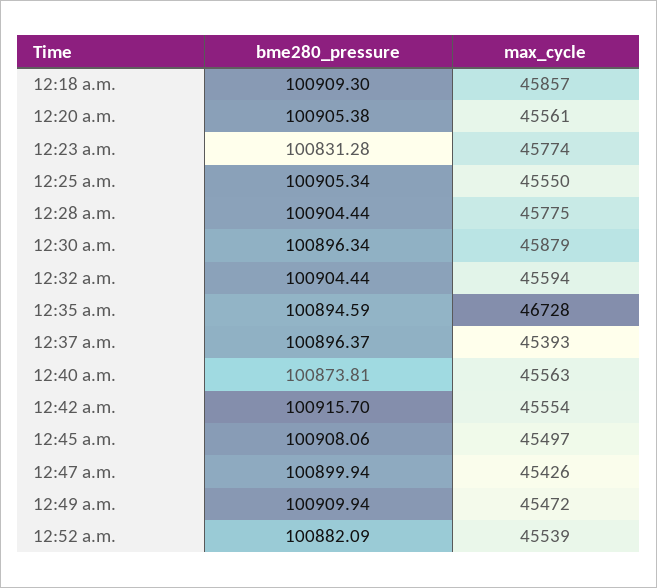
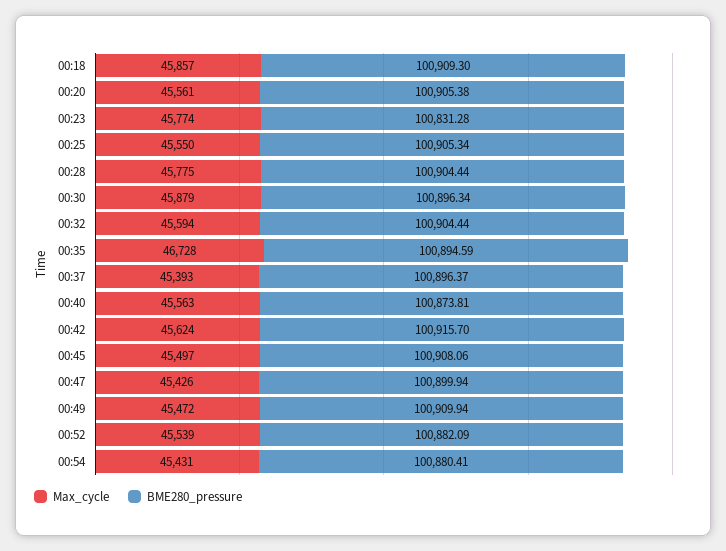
  {
    "bme280_pressure": {
      "12:18 a.m.": 100909.3,
      "12:20 a.m.": 100905.38,
      "12:23 a.m.": 100831.28,
      "12:25 a.m.": 100905.34,
      "12:28 a.m.": 100904.44,
      "12:30 a.m.": 100896.34,
      "12:32 a.m.": 100904.44,
      "12:35 a.m.": 100894.59,
      "12:37 a.m.": 100896.37,
      "12:40 a.m.": 100873.81,
      "12:42 a.m.": 100915.7,
      "12:45 a.m.": 100908.06,
      "12:47 a.m.": 100899.94,
      "12:49 a.m.": 100909.94,
-     "12:52 a.m.": 100882.09
+     "12:52 a.m.": 100882.09,
+     "00:54": 100880.41
    },
    "max_cycle": {
      "12:18 a.m.": 45857,
      "12:20 a.m.": 45561,
      "12:23 a.m.": 45774,
      "12:25 a.m.": 45550,
      "12:28 a.m.": 45775,
      "12:30 a.m.": 45879,
      "12:32 a.m.": 45594,
      "12:35 a.m.": 46728,
      "12:37 a.m.": 45393,
      "12:40 a.m.": 45563,
-     "12:42 a.m.": 45554,
+     "12:42 a.m.": 45624,
      "12:45 a.m.": 45497,
      "12:47 a.m.": 45426,
      "12:49 a.m.": 45472,
-     "12:52 a.m.": 45539
+     "12:52 a.m.": 45539,
+     "00:54": 45431
    }
  }

